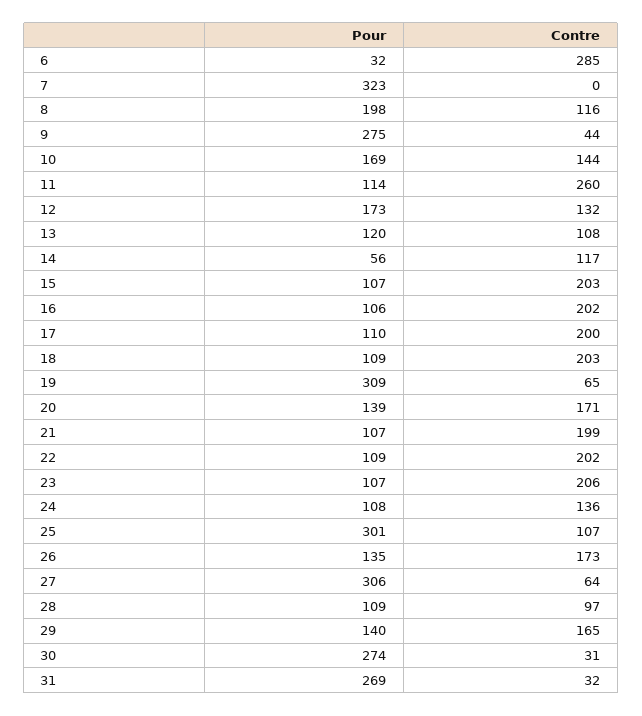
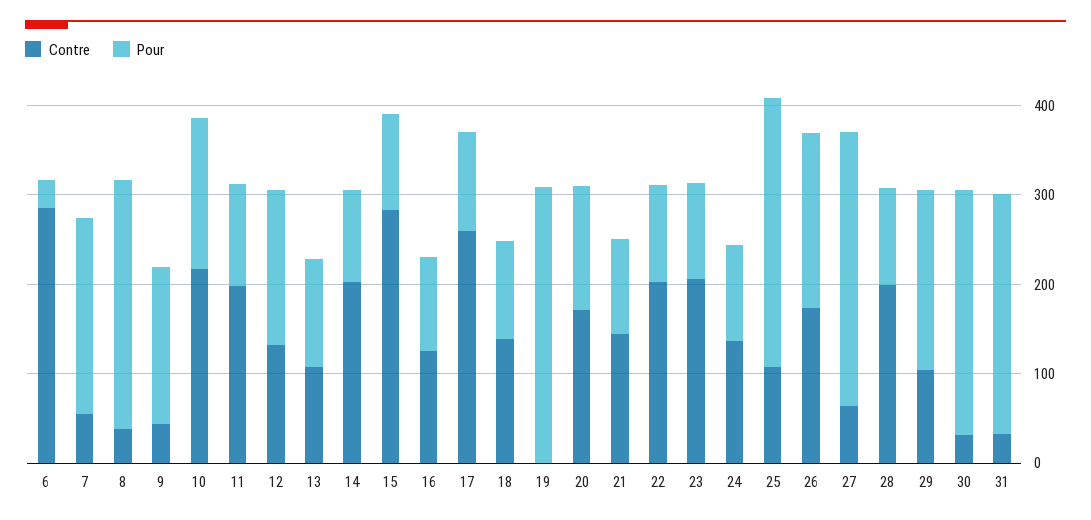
  {
    "Pour": {
      "6": 32,
-     "7": 323,
+     "7": 220,
-     "8": 198,
+     "8": 280,
-     "9": 275,
+     "9": 180,
      "10": 169,
      "11": 114,
      "12": 173,
      "13": 120,
-     "14": 56,
+     "14": 100,
      "15": 107,
      "16": 106,
      "17": 110,
      "18": 109,
      "19": 309,
      "20": 139,
      "21": 107,
      "22": 109,
      "23": 107,
      "24": 108,
      "25": 301,
-     "26": 135,
+     "26": 200,
      "27": 306,
      "28": 109,
-     "29": 140,
+     "29": 200,
      "30": 274,
      "31": 269
    },
    "Contre": {
      "6": 285,
-     "7": 0,
+     "7": 60,
-     "8": 116,
+     "8": 40,
      "9": 44,
-     "10": 144,
+     "10": 220,
-     "11": 260,
+     "11": 200,
      "12": 132,
      "13": 108,
-     "14": 117,
+     "14": 200,
-     "15": 203,
+     "15": 280,
-     "16": 202,
+     "16": 120,
-     "17": 200,
+     "17": 260,
-     "18": 203,
+     "18": 140,
-     "19": 65,
+     "19": 0,
      "20": 171,
-     "21": 199,
+     "21": 140,
      "22": 202,
      "23": 206,
      "24": 136,
      "25": 107,
      "26": 173,
      "27": 64,
-     "28": 97,
+     "28": 200,
-     "29": 165,
+     "29": 100,
      "30": 31,
      "31": 32
    }
  }

